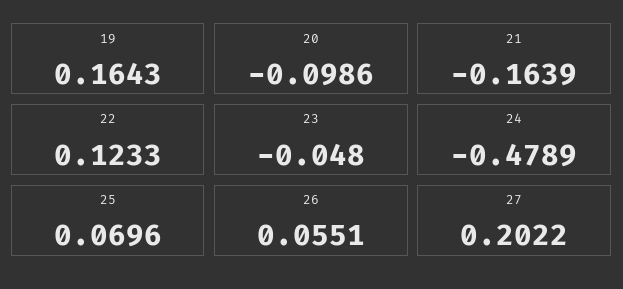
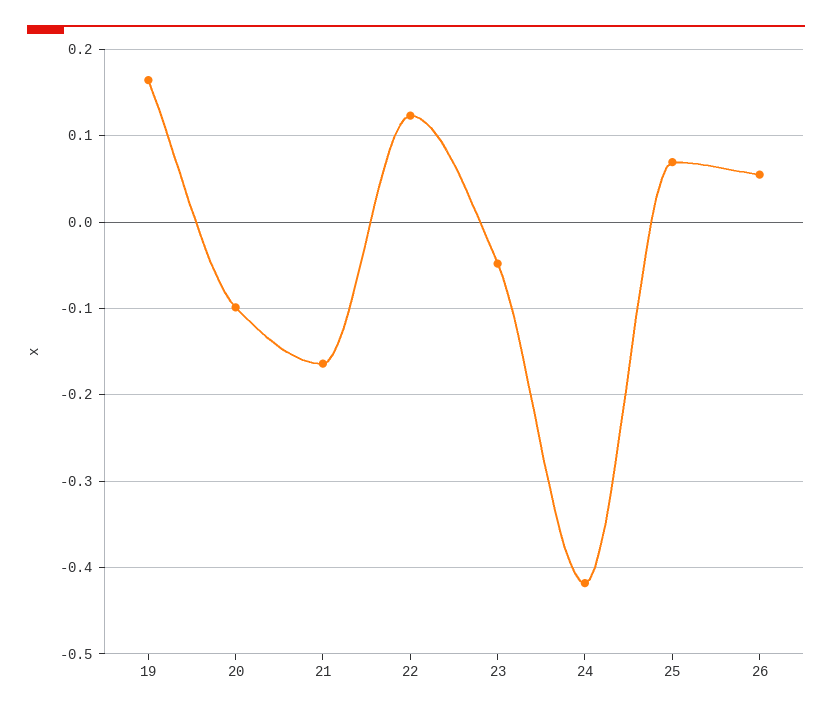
  {
    "19": 0.1643,
    "20": -0.0986,
    "21": -0.1639,
    "22": 0.1233,
    "23": -0.048,
-   "24": -0.4789,
+   "24": -0.42,
    "25": 0.0696,
-   "26": 0.0551,
+   "26": 0.0551
-   "27": 0.2022
  }

